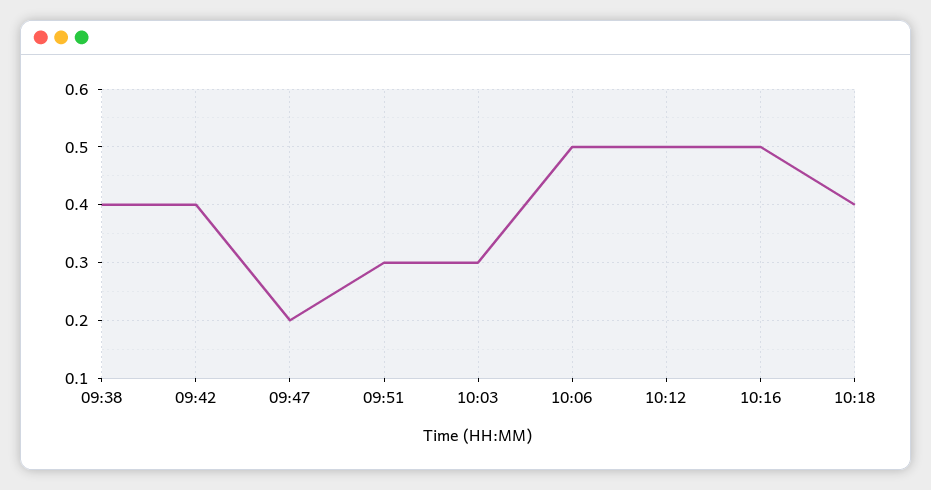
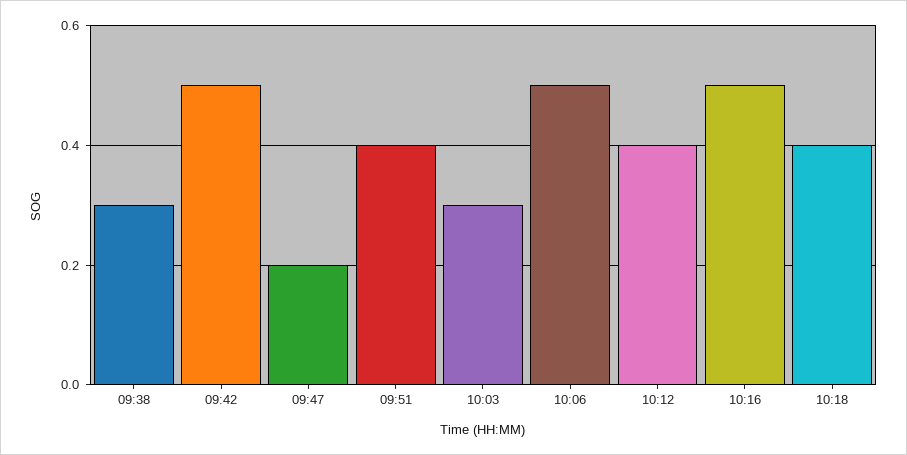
  {
-   "09:38": 0.4,
+   "09:38": 0.3,
-   "09:42": 0.4,
+   "09:42": 0.5,
    "09:47": 0.2,
-   "09:51": 0.3,
+   "09:51": 0.4,
    "10:03": 0.3,
    "10:06": 0.5,
-   "10:12": 0.5,
+   "10:12": 0.4,
    "10:16": 0.5,
    "10:18": 0.4
  }

